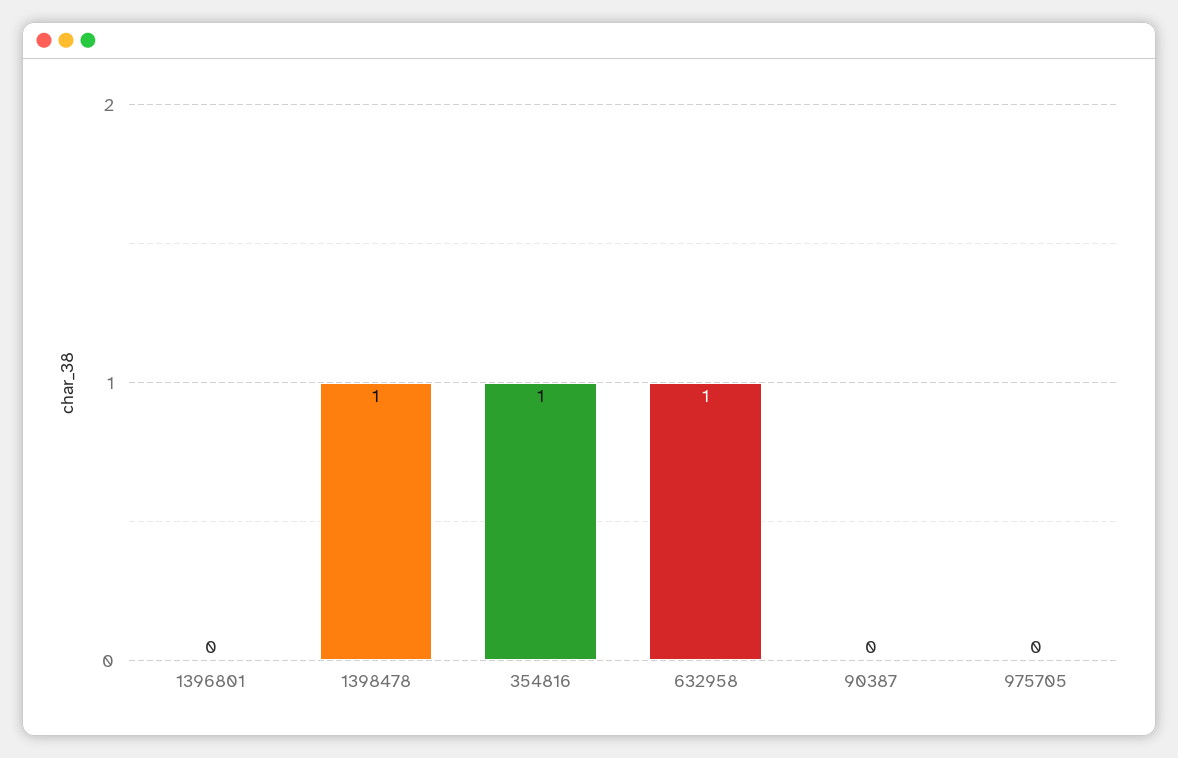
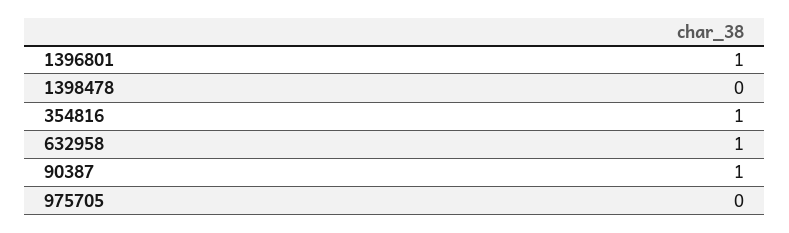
  {
-   "1396801": 0,
+   "1396801": 1,
-   "1398478": 1,
+   "1398478": 0,
    "354816": 1,
    "632958": 1,
-   "90387": 0,
+   "90387": 1,
    "975705": 0
  }

